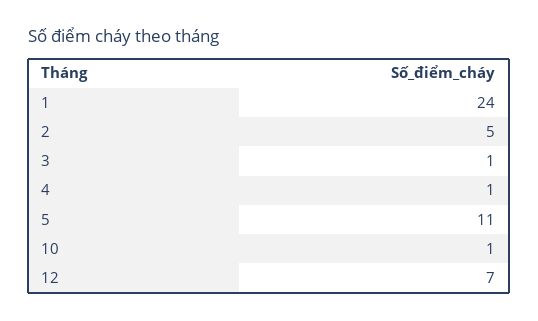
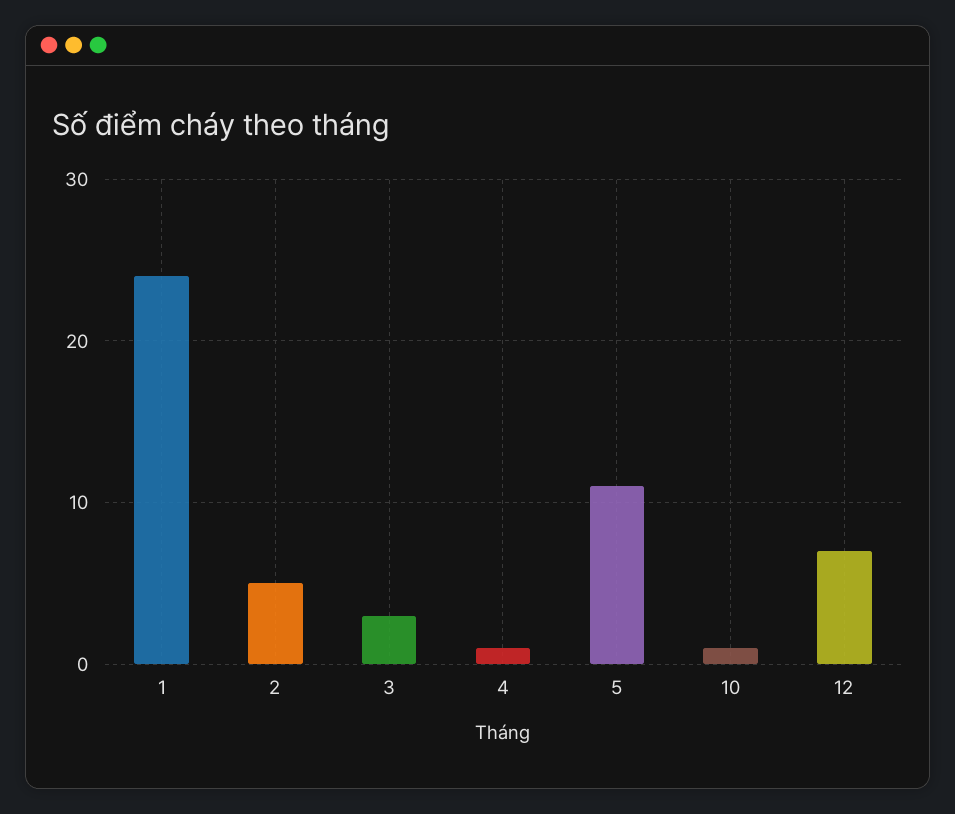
  {
    "1": 24,
    "2": 5,
-   "3": 1,
+   "3": 3,
    "4": 1,
    "5": 11,
    "10": 1,
    "12": 7
  }

